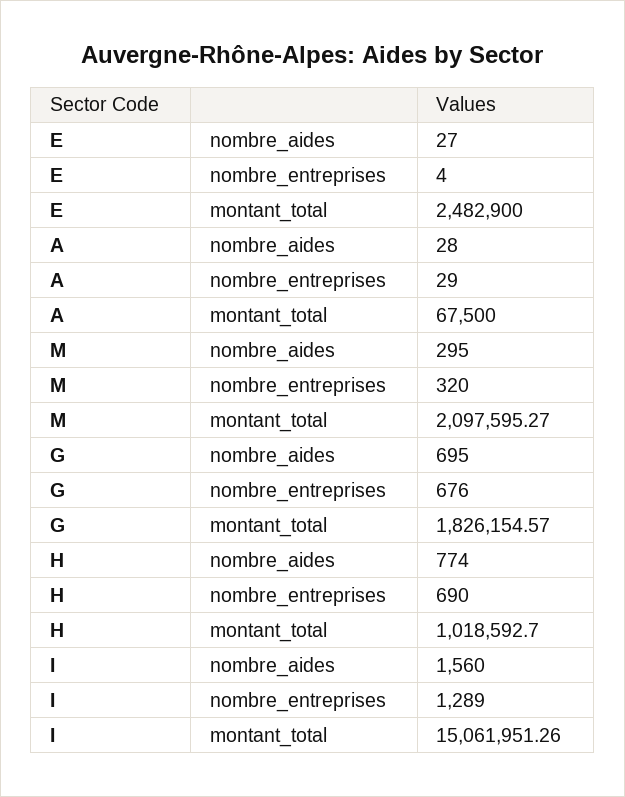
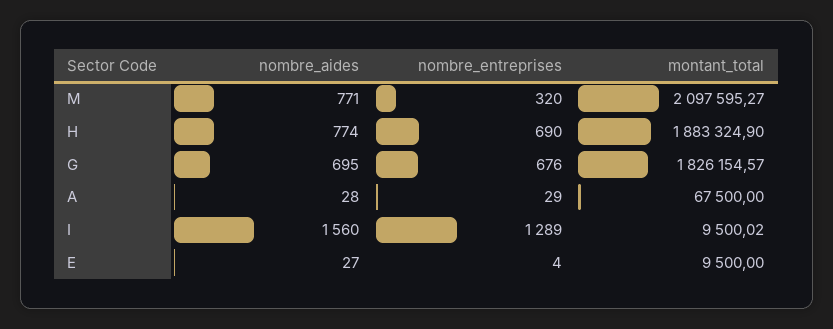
  {
    "E": {
      "nombre_aides": 27,
      "nombre_entreprises": 4,
-     "montant_total": 2482900
+     "montant_total": 9500
    },
    "A": {
      "nombre_aides": 28,
      "nombre_entreprises": 29,
      "montant_total": 67500
    },
    "M": {
-     "nombre_aides": 295,
+     "nombre_aides": 771,
      "nombre_entreprises": 320,
      "montant_total": 2097595.27
    },
    "G": {
      "nombre_aides": 695,
      "nombre_entreprises": 676,
      "montant_total": 1826154.57
    },
    "H": {
      "nombre_aides": 774,
      "nombre_entreprises": 690,
-     "montant_total": 1018592.7
+     "montant_total": 1883324.9
    },
    "I": {
      "nombre_aides": 1560,
      "nombre_entreprises": 1289,
-     "montant_total": 15061951.26
+     "montant_total": 9500.02
    }
  }

